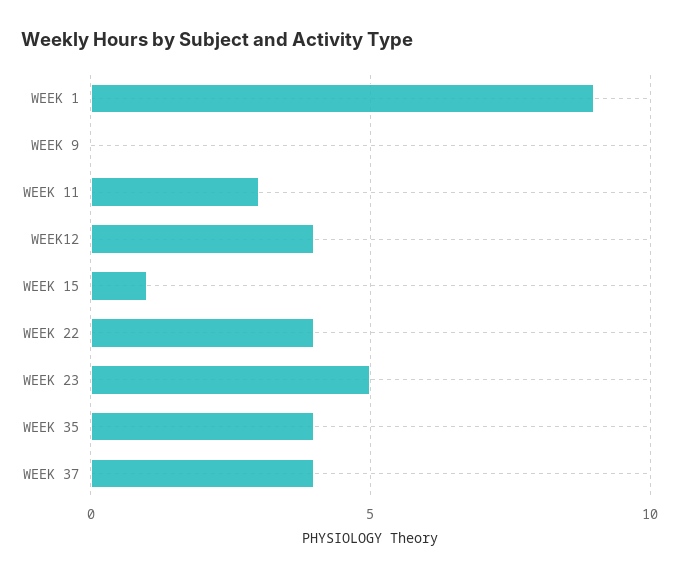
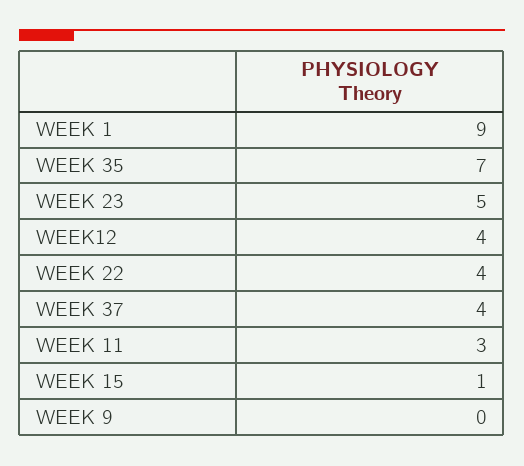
  {
    "WEEK 1": 9,
    "WEEK 9": 0,
    "WEEK 11": 3,
    "WEEK12": 4,
    "WEEK 15": 1,
    "WEEK 22": 4,
    "WEEK 23": 5,
-   "WEEK 35": 4,
+   "WEEK 35": 7,
    "WEEK 37": 4
  }

